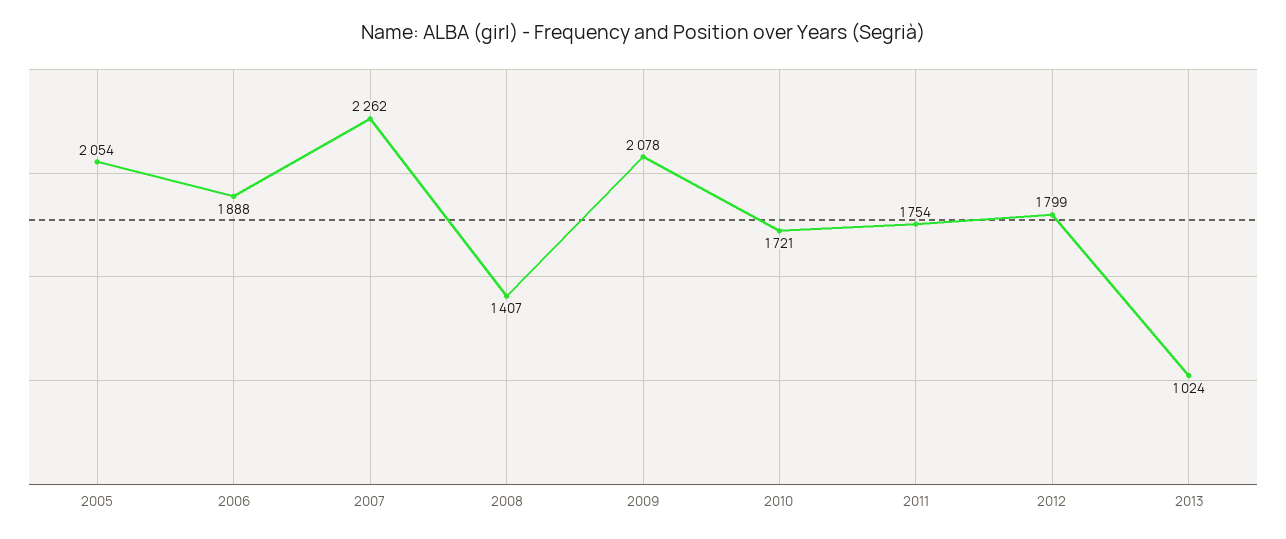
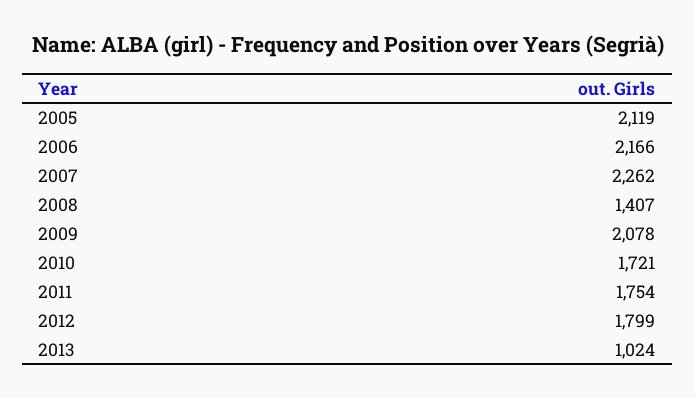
  {
-   "2005": 2054,
+   "2005": 2119,
-   "2006": 1888,
+   "2006": 2166,
    "2007": 2262,
    "2008": 1407,
    "2009": 2078,
    "2010": 1721,
    "2011": 1754,
    "2012": 1799,
    "2013": 1024
  }

